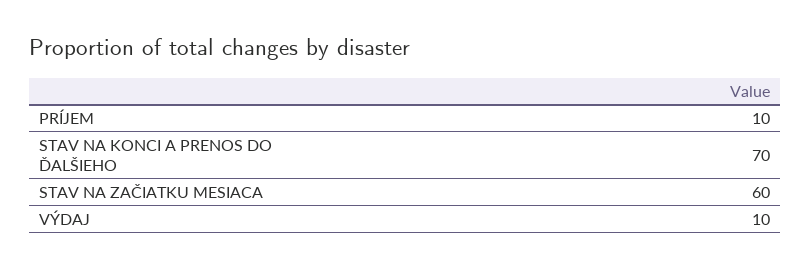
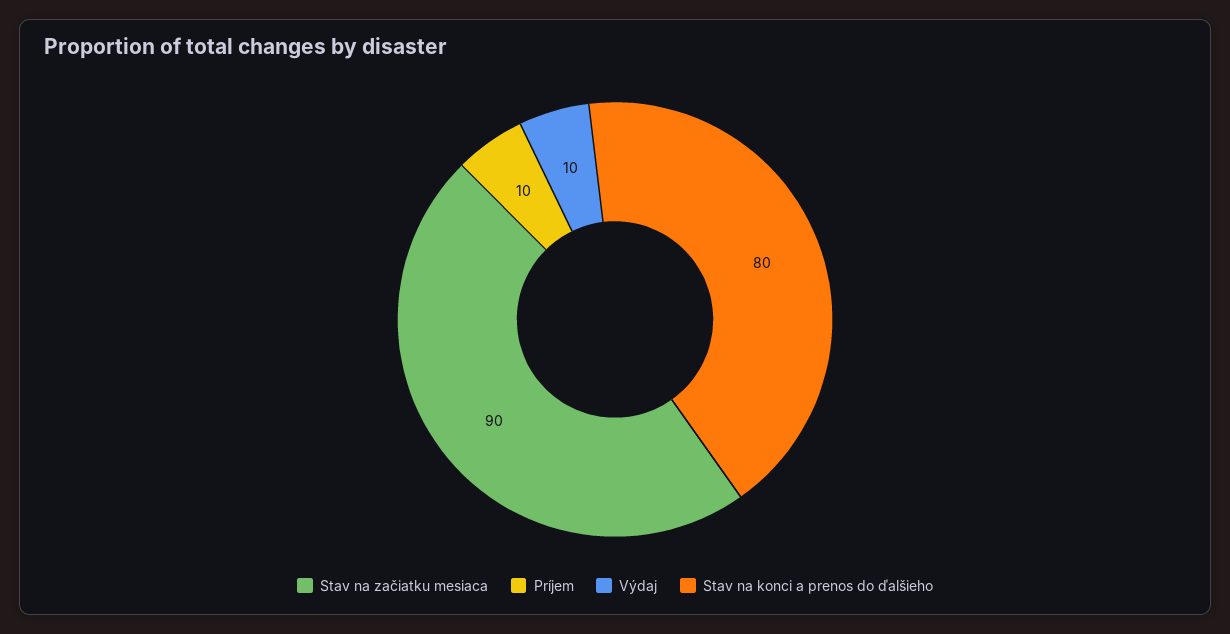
  {
    "PRÍJEM": 10,
-   "STAV NA KONCI A PRENOS DO ĎALŠIEHO": 70,
+   "STAV NA KONCI A PRENOS DO ĎALŠIEHO": 80,
-   "STAV NA ZAČIATKU MESIACA": 60,
+   "STAV NA ZAČIATKU MESIACA": 90,
    "VÝDAJ": 10
  }

